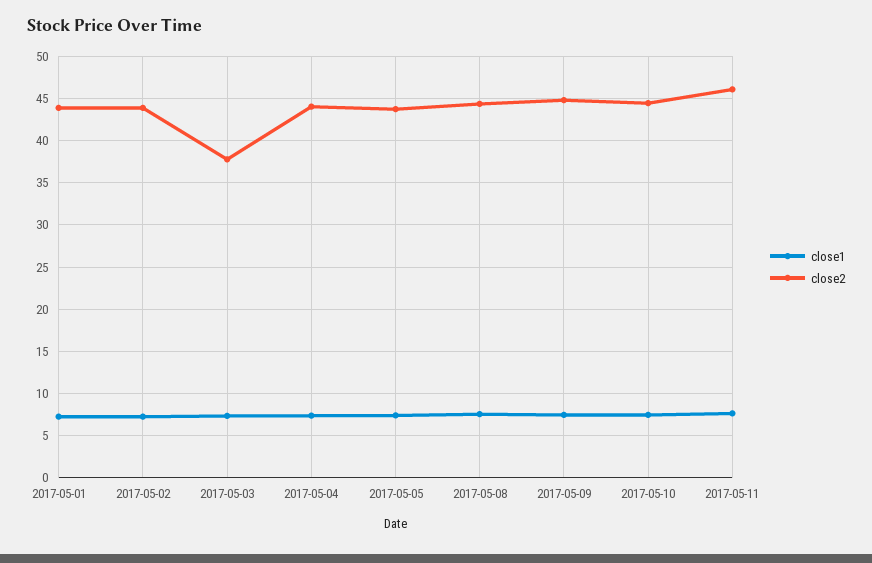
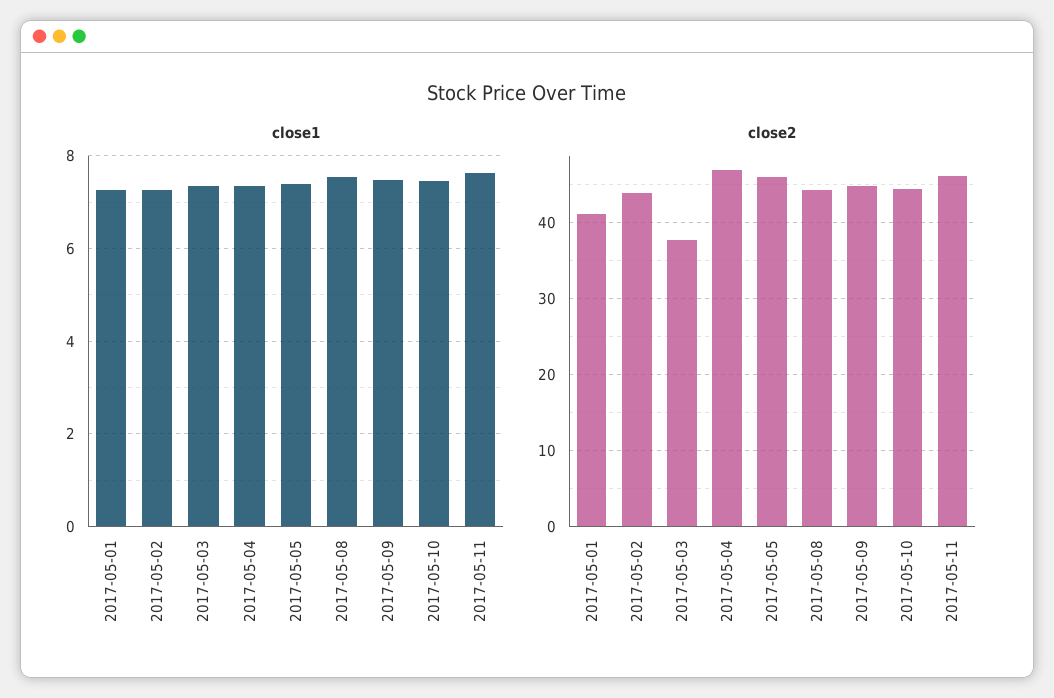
  {
    "close1": {
      "2017-05-01": 7.2,
      "2017-05-02": 7.2,
      "2017-05-03": 7.4,
      "2017-05-04": 7.4,
      "2017-05-05": 7.4,
      "2017-05-08": 7.6,
      "2017-05-09": 7.4,
      "2017-05-10": 7.4,
      "2017-05-11": 7.6
    },
    "close2": {
-     "2017-05-01": 44,
+     "2017-05-01": 41,
      "2017-05-02": 44,
      "2017-05-03": 38,
-     "2017-05-04": 44,
+     "2017-05-04": 47,
-     "2017-05-05": 44,
+     "2017-05-05": 46,
      "2017-05-08": 44,
      "2017-05-09": 45,
      "2017-05-10": 44,
      "2017-05-11": 46
    }
  }

